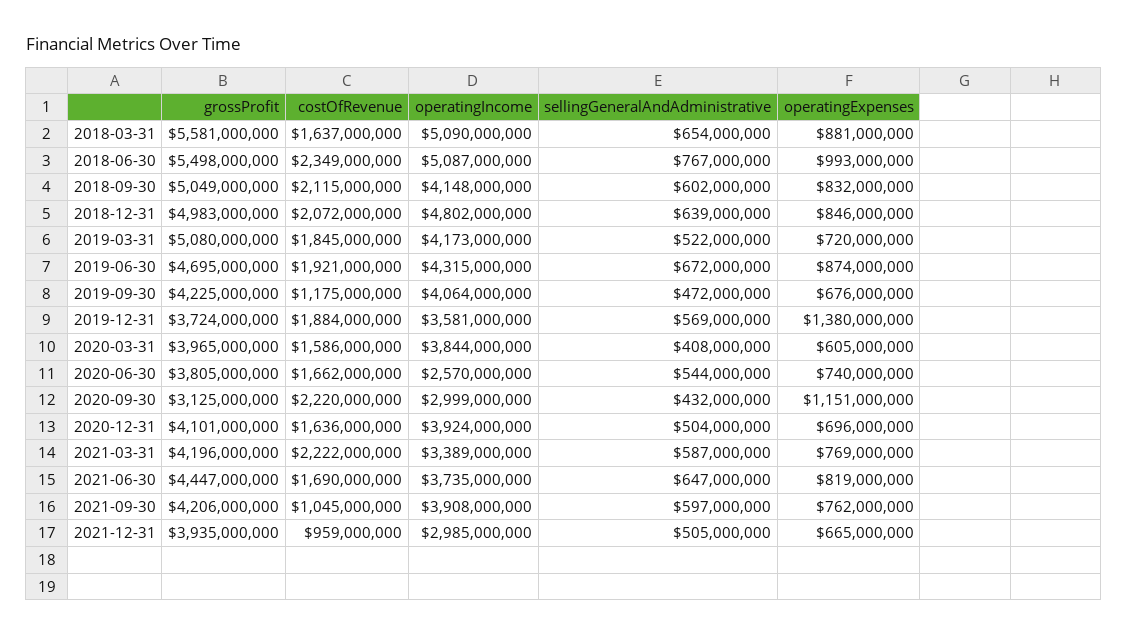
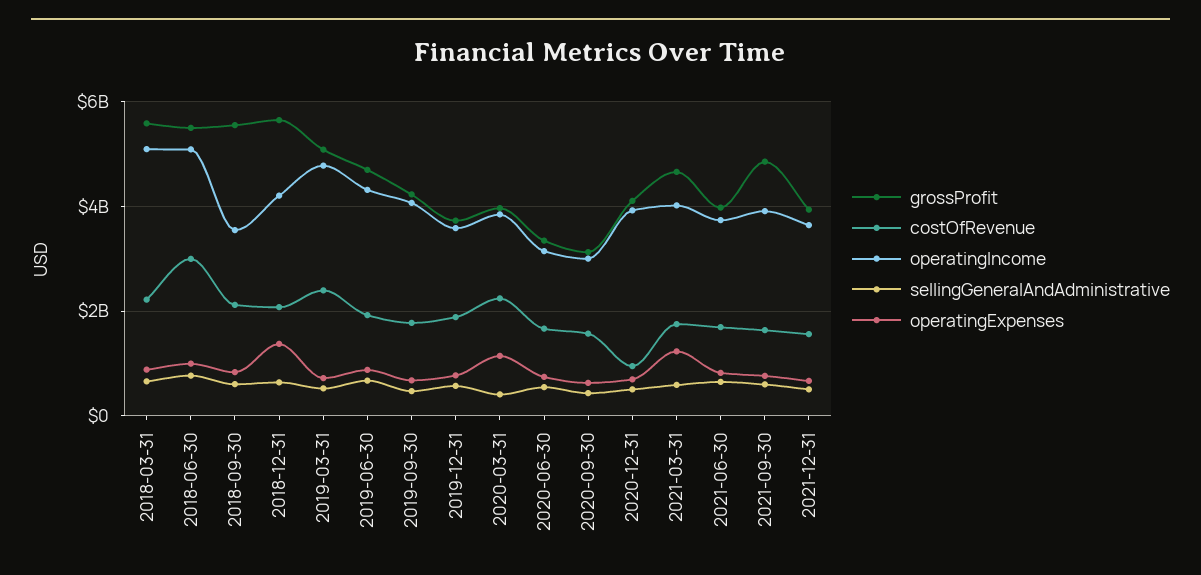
  {
    "grossProfit": {
      "2018-03-31": 5581000000,
      "2018-06-30": 5498000000,
-     "2018-09-30": 5049000000,
+     "2018-09-30": 5600000000,
-     "2018-12-31": 4983000000,
+     "2018-12-31": 5600000000,
      "2019-03-31": 5080000000,
      "2019-06-30": 4695000000,
      "2019-09-30": 4225000000,
      "2019-12-31": 3724000000,
      "2020-03-31": 3965000000,
-     "2020-06-30": 3805000000,
+     "2020-06-30": 3400000000,
      "2020-09-30": 3125000000,
      "2020-12-31": 4101000000,
-     "2021-03-31": 4196000000,
+     "2021-03-31": 4600000000,
-     "2021-06-30": 4447000000,
+     "2021-06-30": 4000000000,
-     "2021-09-30": 4206000000,
+     "2021-09-30": 4800000000,
      "2021-12-31": 3935000000
    },
    "costOfRevenue": {
-     "2018-03-31": 1637000000,
+     "2018-03-31": 2200000000,
-     "2018-06-30": 2349000000,
+     "2018-06-30": 3000000000,
      "2018-09-30": 2115000000,
      "2018-12-31": 2072000000,
-     "2019-03-31": 1845000000,
+     "2019-03-31": 2400000000,
      "2019-06-30": 1921000000,
-     "2019-09-30": 1175000000,
+     "2019-09-30": 1800000000,
      "2019-12-31": 1884000000,
-     "2020-03-31": 1586000000,
+     "2020-03-31": 2200000000,
      "2020-06-30": 1662000000,
-     "2020-09-30": 2220000000,
+     "2020-09-30": 1600000000,
-     "2020-12-31": 1636000000,
+     "2020-12-31": 1000000000,
-     "2021-03-31": 2222000000,
+     "2021-03-31": 1800000000,
      "2021-06-30": 1690000000,
-     "2021-09-30": 1045000000,
+     "2021-09-30": 1600000000,
-     "2021-12-31": 959000000
+     "2021-12-31": 1600000000
    },
    "operatingIncome": {
      "2018-03-31": 5090000000,
      "2018-06-30": 5087000000,
-     "2018-09-30": 4148000000,
+     "2018-09-30": 3600000000,
-     "2018-12-31": 4802000000,
+     "2018-12-31": 4200000000,
-     "2019-03-31": 4173000000,
+     "2019-03-31": 4800000000,
      "2019-06-30": 4315000000,
      "2019-09-30": 4064000000,
      "2019-12-31": 3581000000,
      "2020-03-31": 3844000000,
-     "2020-06-30": 2570000000,
+     "2020-06-30": 3200000000,
      "2020-09-30": 2999000000,
      "2020-12-31": 3924000000,
-     "2021-03-31": 3389000000,
+     "2021-03-31": 4000000000,
      "2021-06-30": 3735000000,
      "2021-09-30": 3908000000,
-     "2021-12-31": 2985000000
+     "2021-12-31": 3600000000
    },
    "sellingGeneralAndAdministrative": {
      "2018-03-31": 654000000,
      "2018-06-30": 767000000,
      "2018-09-30": 602000000,
      "2018-12-31": 639000000,
      "2019-03-31": 522000000,
      "2019-06-30": 672000000,
      "2019-09-30": 472000000,
      "2019-12-31": 569000000,
      "2020-03-31": 408000000,
      "2020-06-30": 544000000,
      "2020-09-30": 432000000,
      "2020-12-31": 504000000,
      "2021-03-31": 587000000,
      "2021-06-30": 647000000,
      "2021-09-30": 597000000,
      "2021-12-31": 505000000
    },
    "operatingExpenses": {
      "2018-03-31": 881000000,
      "2018-06-30": 993000000,
      "2018-09-30": 832000000,
-     "2018-12-31": 846000000,
+     "2018-12-31": 1400000000,
      "2019-03-31": 720000000,
      "2019-06-30": 874000000,
      "2019-09-30": 676000000,
-     "2019-12-31": 1380000000,
+     "2019-12-31": 800000000,
-     "2020-03-31": 605000000,
+     "2020-03-31": 1200000000,
      "2020-06-30": 740000000,
-     "2020-09-30": 1151000000,
+     "2020-09-30": 600000000,
      "2020-12-31": 696000000,
-     "2021-03-31": 769000000,
+     "2021-03-31": 1200000000,
      "2021-06-30": 819000000,
      "2021-09-30": 762000000,
      "2021-12-31": 665000000
    }
  }

